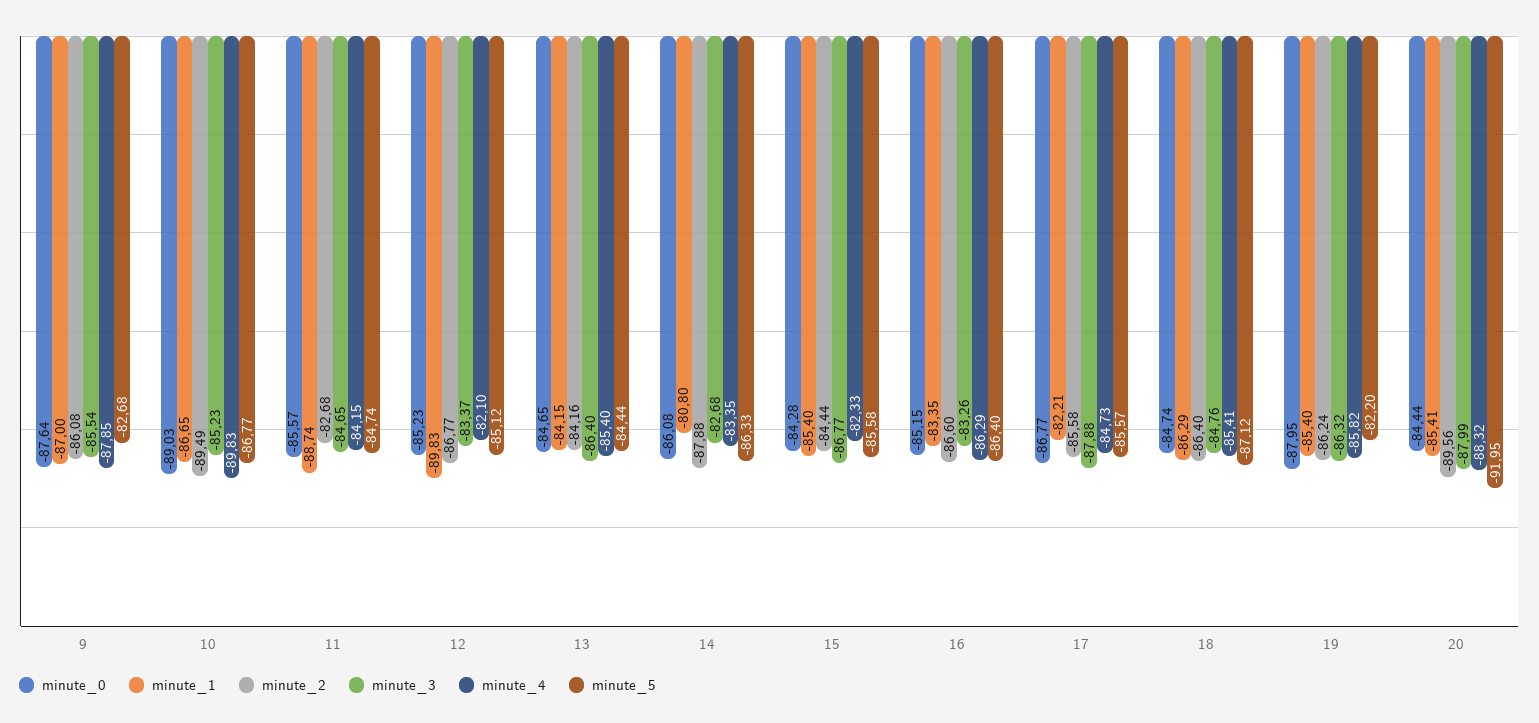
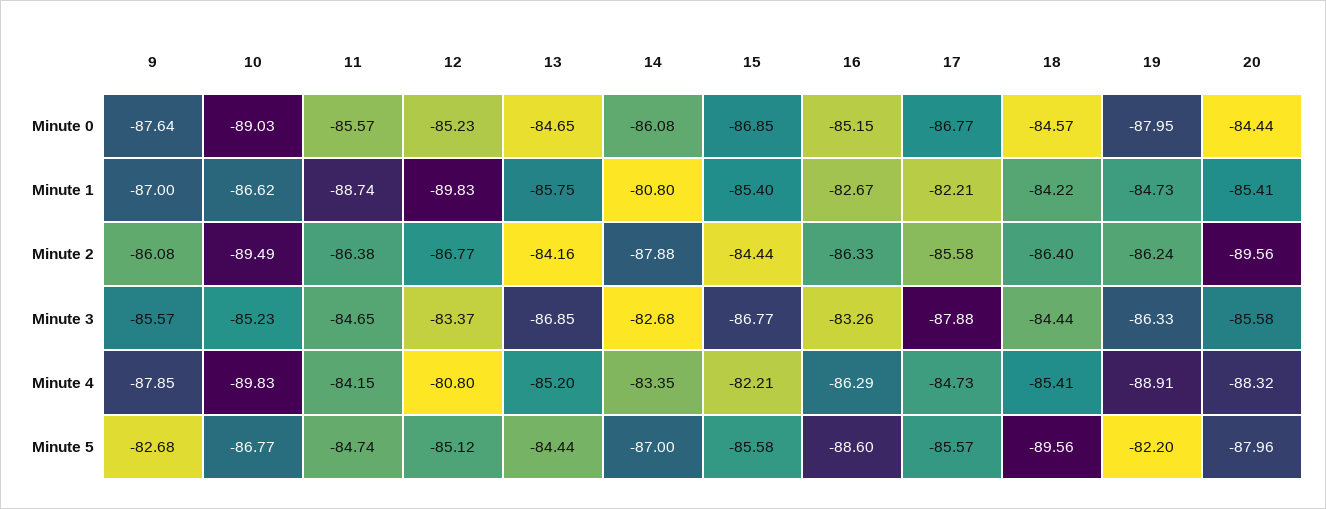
  {
    "minute_0": {
      "9": -87.64,
      "10": -89.03,
      "11": -85.57,
      "12": -85.23,
      "13": -84.65,
      "14": -86.08,
-     "15": -84.28,
+     "15": -86.85,
      "16": -85.15,
      "17": -86.77,
-     "18": -84.74,
+     "18": -84.57,
      "19": -87.95,
      "20": -84.44
    },
    "minute_1": {
      "9": -87,
-     "10": -86.65,
+     "10": -86.62,
      "11": -88.74,
      "12": -89.83,
-     "13": -84.15,
+     "13": -85.75,
      "14": -80.8,
      "15": -85.4,
-     "16": -83.35,
+     "16": -82.67,
      "17": -82.21,
-     "18": -86.29,
+     "18": -84.22,
-     "19": -85.4,
+     "19": -84.73,
      "20": -85.41
    },
    "minute_2": {
      "9": -86.08,
      "10": -89.49,
-     "11": -82.68,
+     "11": -86.38,
      "12": -86.77,
      "13": -84.16,
      "14": -87.88,
      "15": -84.44,
-     "16": -86.6,
+     "16": -86.33,
      "17": -85.58,
      "18": -86.4,
      "19": -86.24,
      "20": -89.56
    },
    "minute_3": {
-     "9": -85.54,
+     "9": -85.57,
      "10": -85.23,
      "11": -84.65,
      "12": -83.37,
-     "13": -86.4,
+     "13": -86.85,
      "14": -82.68,
      "15": -86.77,
      "16": -83.26,
      "17": -87.88,
-     "18": -84.76,
+     "18": -84.44,
-     "19": -86.32,
+     "19": -86.33,
-     "20": -87.99
+     "20": -85.58
    },
    "minute_4": {
      "9": -87.85,
      "10": -89.83,
      "11": -84.15,
-     "12": -82.1,
+     "12": -80.8,
-     "13": -85.4,
+     "13": -85.2,
      "14": -83.35,
-     "15": -82.33,
+     "15": -82.21,
      "16": -86.29,
      "17": -84.73,
      "18": -85.41,
-     "19": -85.82,
+     "19": -88.91,
      "20": -88.32
    },
    "minute_5": {
      "9": -82.68,
      "10": -86.77,
      "11": -84.74,
      "12": -85.12,
      "13": -84.44,
-     "14": -86.33,
+     "14": -87,
      "15": -85.58,
-     "16": -86.4,
+     "16": -88.6,
      "17": -85.57,
-     "18": -87.12,
+     "18": -89.56,
      "19": -82.2,
-     "20": -91.95
+     "20": -87.96
    }
  }

